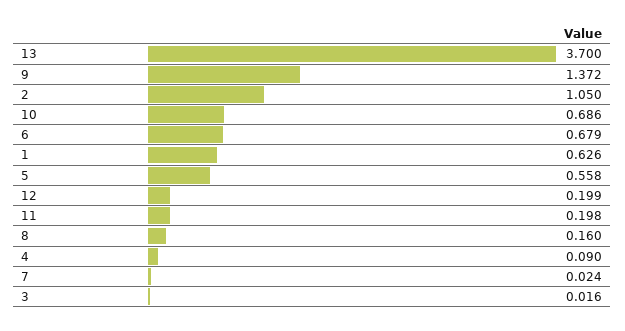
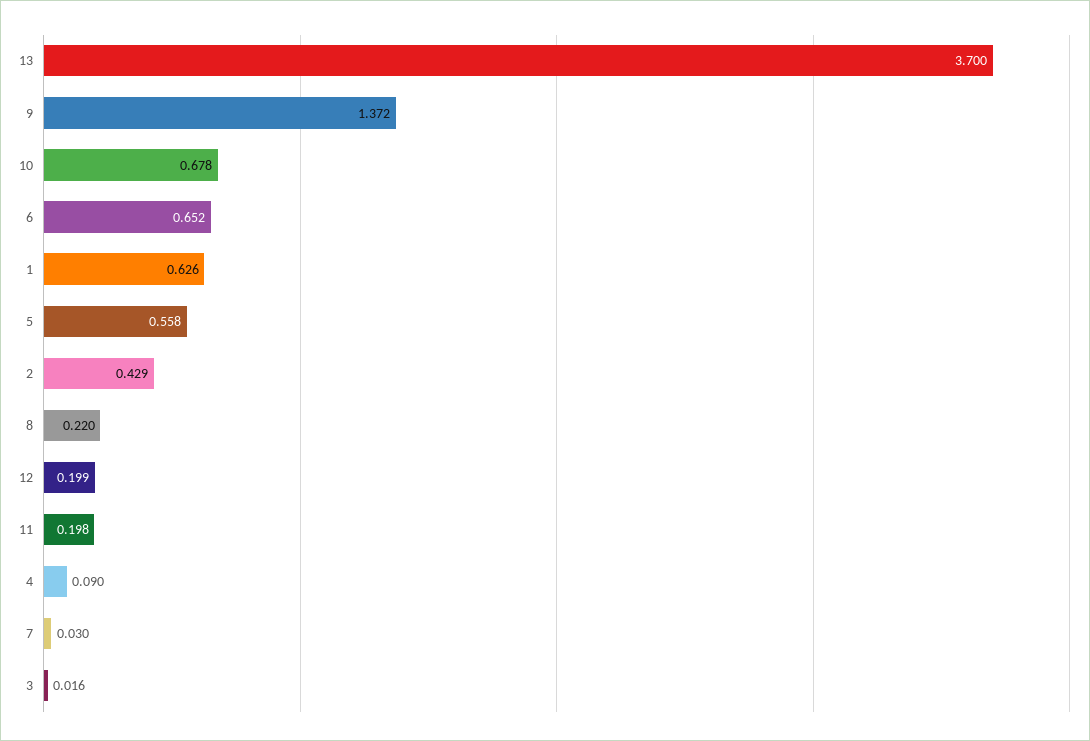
  {
    "13": 3.7,
    "9": 1.372,
-   "2": 1.05,
+   "2": 0.429,
-   "10": 0.686,
+   "10": 0.678,
-   "6": 0.679,
+   "6": 0.652,
    "1": 0.626,
    "5": 0.558,
    "12": 0.199,
    "11": 0.198,
-   "8": 0.16,
+   "8": 0.22,
    "4": 0.09,
-   "7": 0.024,
+   "7": 0.03,
    "3": 0.016
  }

